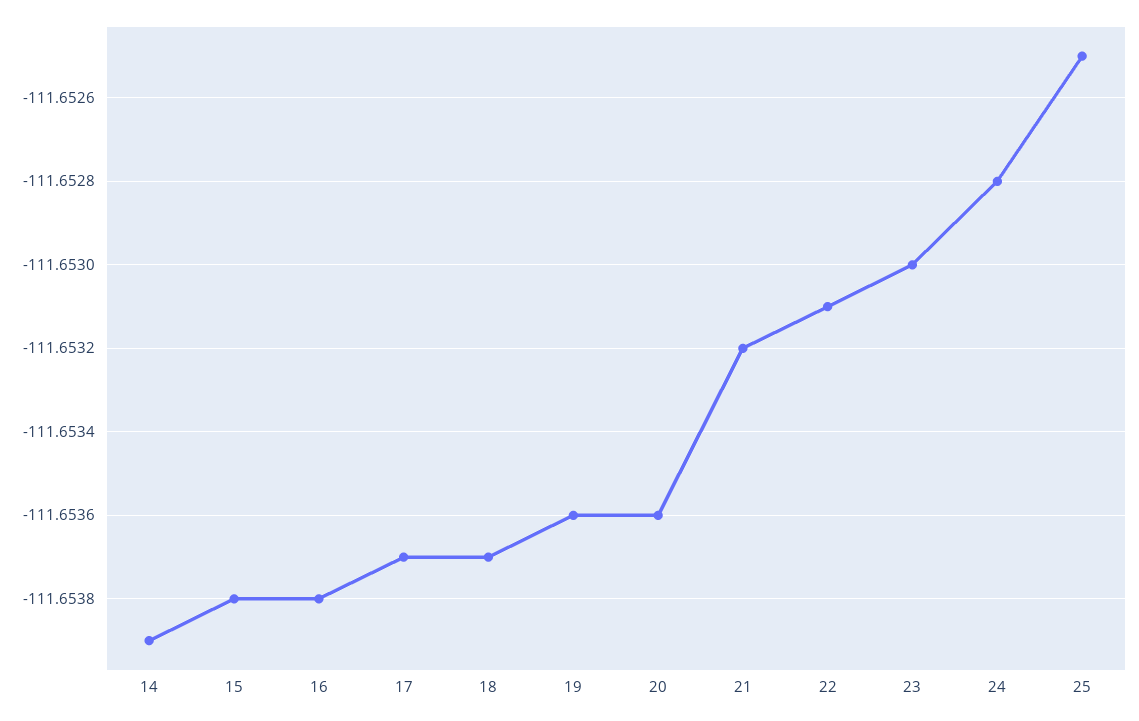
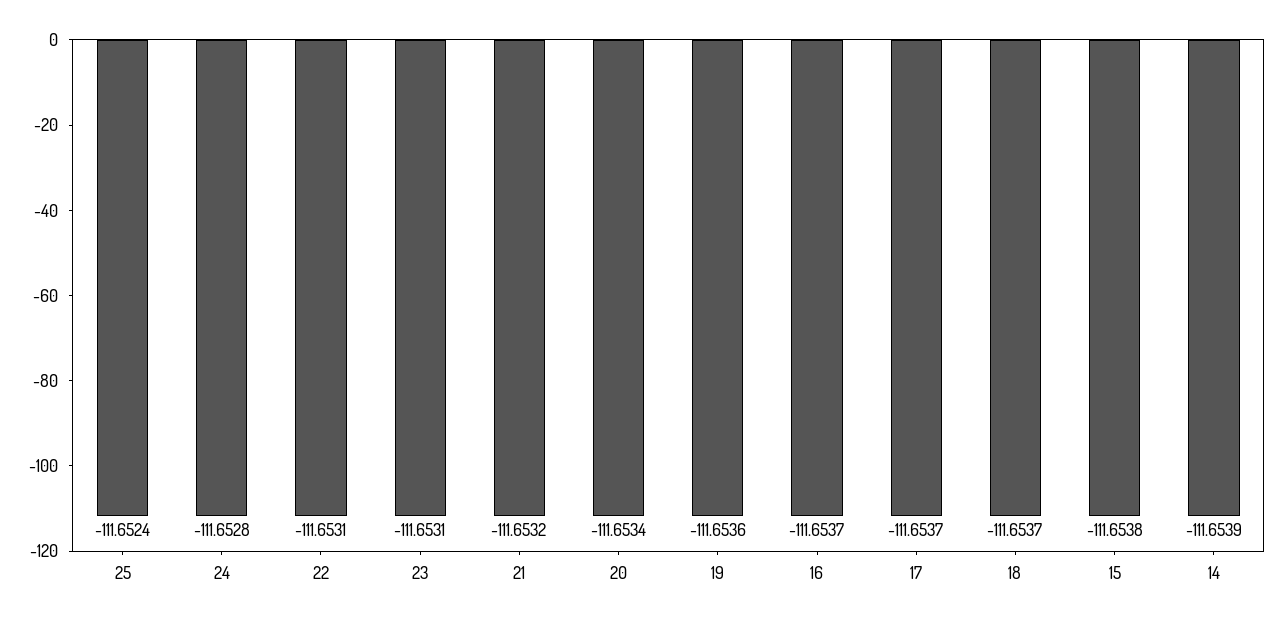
  {
    "14": -111.6539,
    "15": -111.6538,
-   "16": -111.6538,
+   "16": -111.6537,
    "17": -111.6537,
    "18": -111.6537,
    "19": -111.6536,
-   "20": -111.6536,
+   "20": -111.6534,
    "21": -111.6532,
    "22": -111.6531,
-   "23": -111.653,
+   "23": -111.6531,
    "24": -111.6528,
-   "25": -111.6525
+   "25": -111.6524
  }

